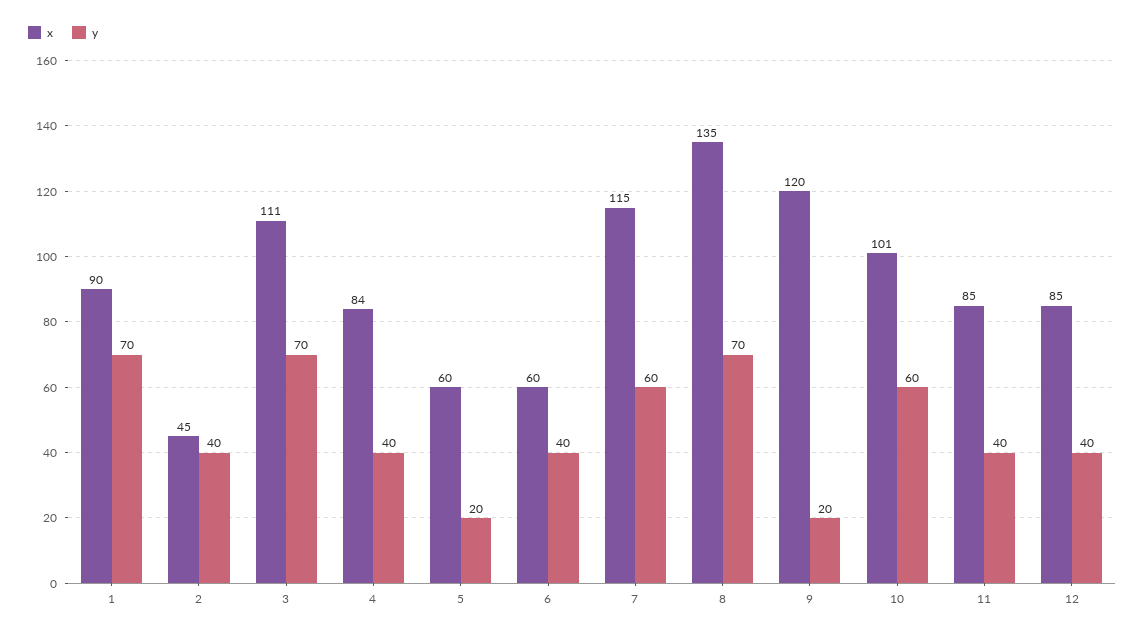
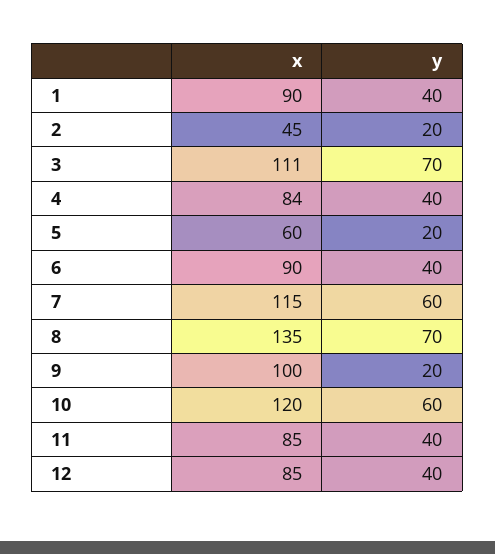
  {
    "x": {
      "1": 90,
      "2": 45,
      "3": 111,
      "4": 84,
      "5": 60,
-     "6": 60,
+     "6": 90,
      "7": 115,
      "8": 135,
-     "9": 120,
+     "9": 100,
-     "10": 101,
+     "10": 120,
      "11": 85,
      "12": 85
    },
    "y": {
-     "1": 70,
+     "1": 40,
-     "2": 40,
+     "2": 20,
      "3": 70,
      "4": 40,
      "5": 20,
      "6": 40,
      "7": 60,
      "8": 70,
      "9": 20,
      "10": 60,
      "11": 40,
      "12": 40
    }
  }

